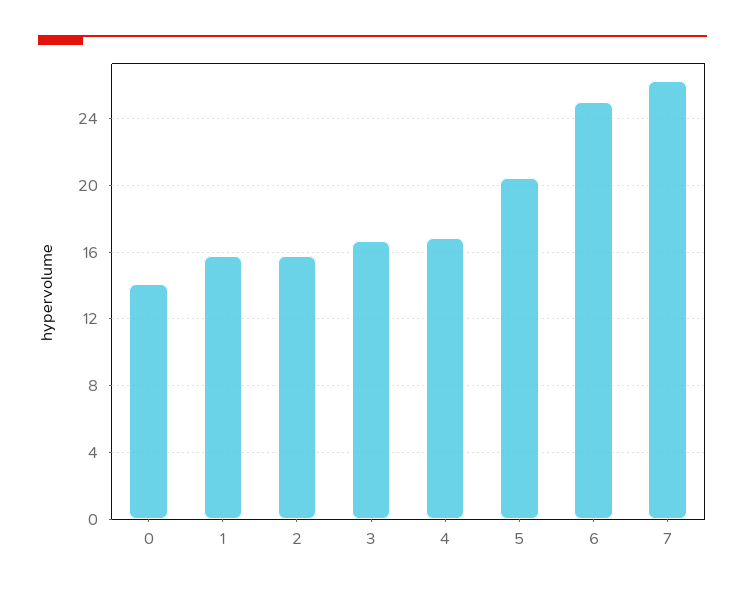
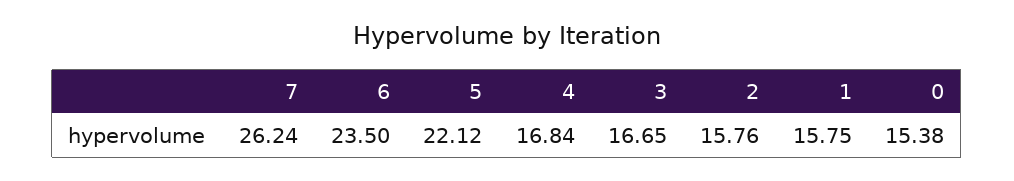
  {
-   "0": 14,
+   "0": 15.38,
    "1": 15.75,
    "2": 15.76,
    "3": 16.65,
    "4": 16.84,
-   "5": 20.5,
+   "5": 22.12,
-   "6": 25,
+   "6": 23.5,
    "7": 26.24
  }

